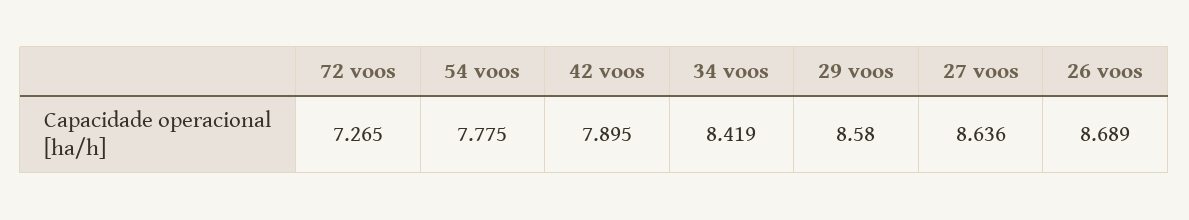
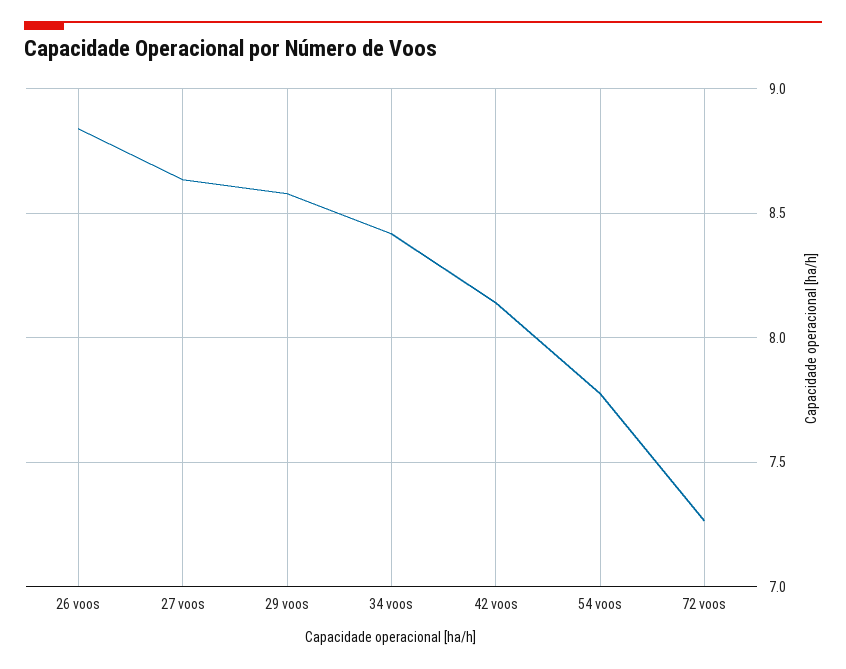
  {
    "72 voos": 7.265,
    "54 voos": 7.775,
-   "42 voos": 7.895,
+   "42 voos": 8.15,
    "34 voos": 8.419,
    "29 voos": 8.58,
    "27 voos": 8.636,
-   "26 voos": 8.689
+   "26 voos": 8.85
  }

